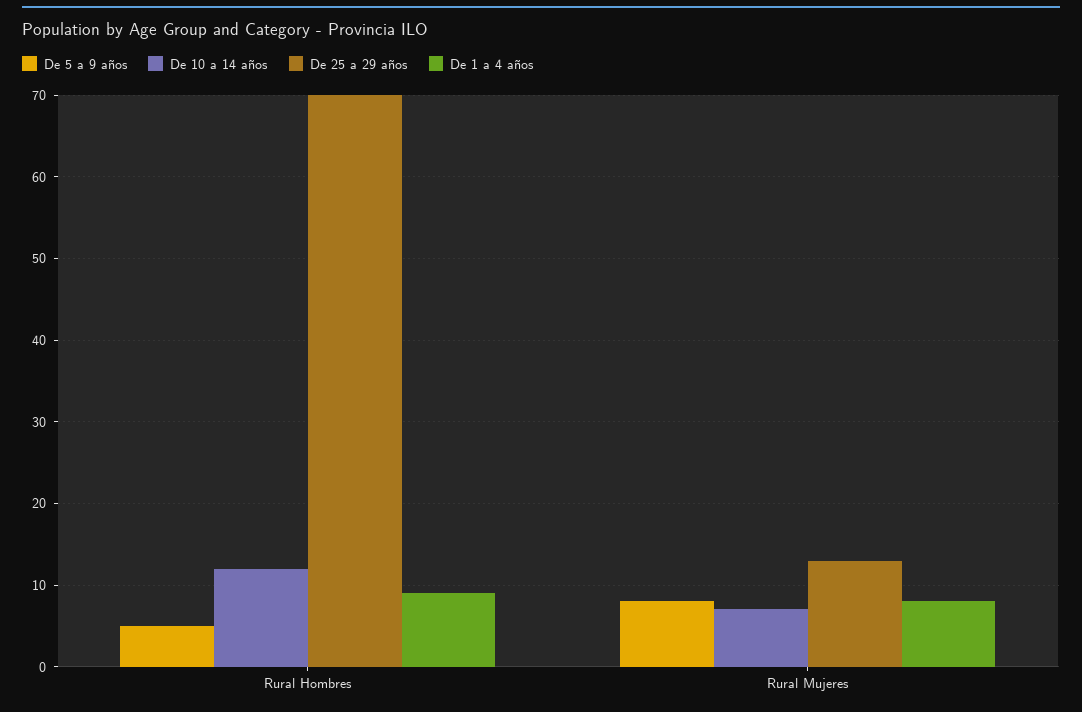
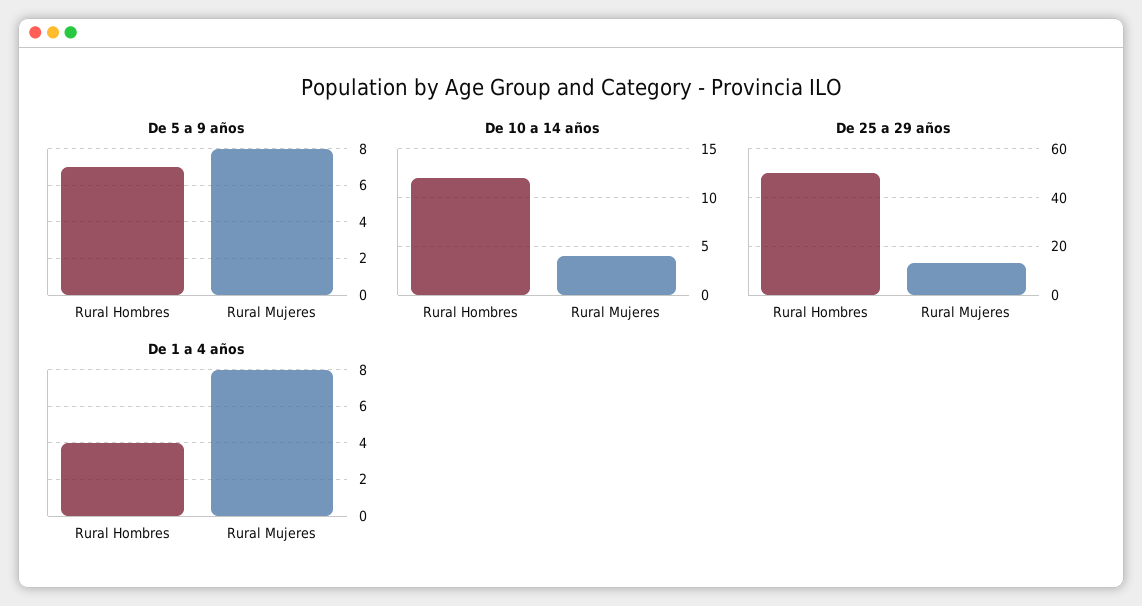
  {
    "De 5 a 9 años": {
-     "Rural Hombres": 5,
+     "Rural Hombres": 7,
      "Rural Mujeres": 8
    },
    "De 10 a 14 años": {
      "Rural Hombres": 12,
-     "Rural Mujeres": 7
+     "Rural Mujeres": 4
    },
    "De 25 a 29 años": {
-     "Rural Hombres": 70,
+     "Rural Hombres": 50,
      "Rural Mujeres": 13
    },
    "De 1 a 4 años": {
-     "Rural Hombres": 9,
+     "Rural Hombres": 4,
      "Rural Mujeres": 8
    }
  }

